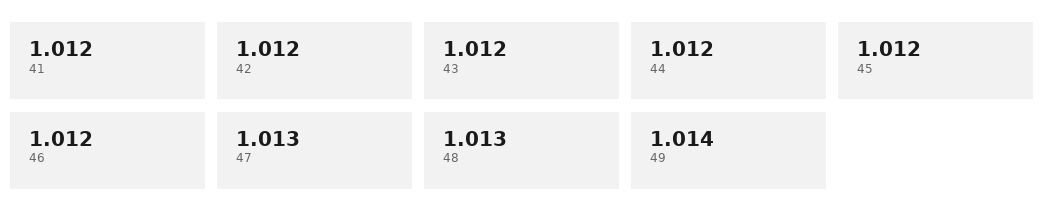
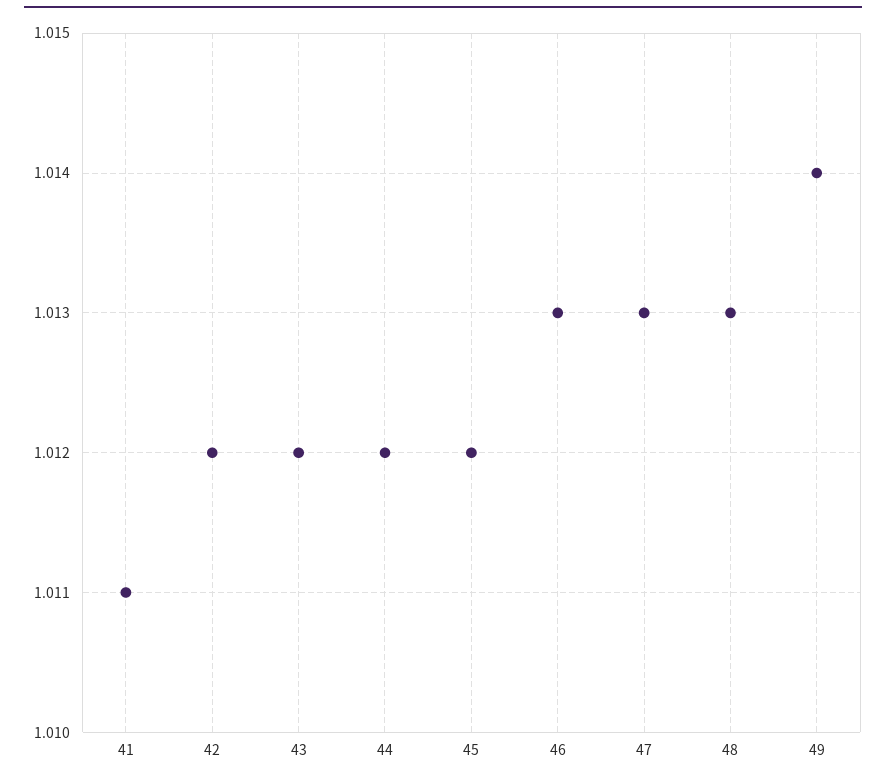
  {
-   "41": 1.012,
+   "41": 1.011,
    "42": 1.012,
    "43": 1.012,
    "44": 1.012,
    "45": 1.012,
-   "46": 1.012,
+   "46": 1.013,
    "47": 1.013,
    "48": 1.013,
    "49": 1.014
  }

